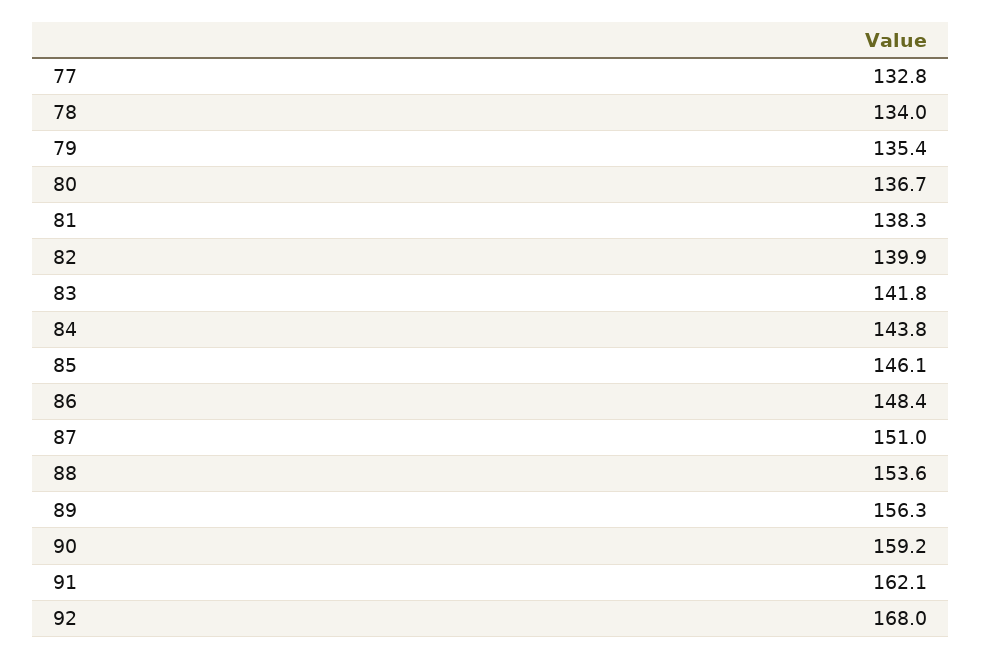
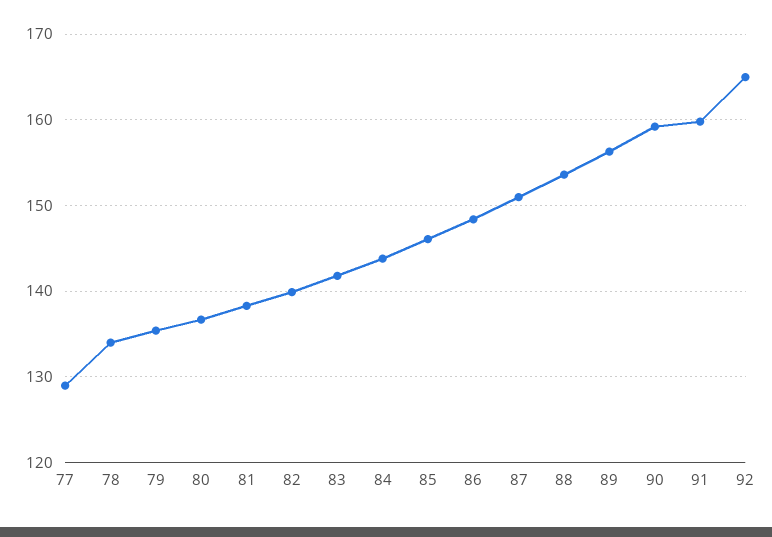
  {
-   "77": 132.8,
+   "77": 129,
    "78": 134,
    "79": 135.4,
    "80": 136.7,
    "81": 138.3,
    "82": 139.9,
    "83": 141.8,
    "84": 143.8,
    "85": 146.1,
    "86": 148.4,
    "87": 151,
    "88": 153.6,
    "89": 156.3,
    "90": 159.2,
-   "91": 162.1,
+   "91": 160,
-   "92": 168
+   "92": 165
  }

